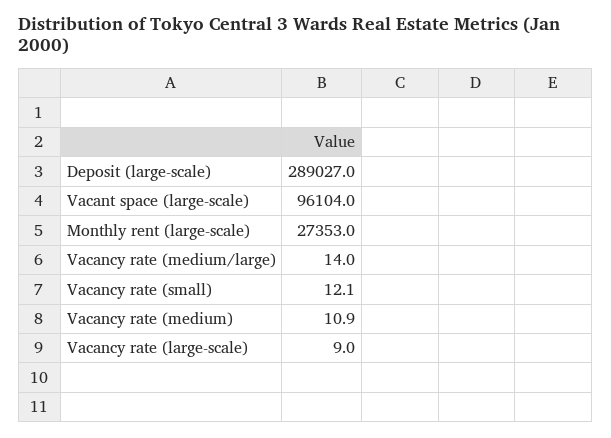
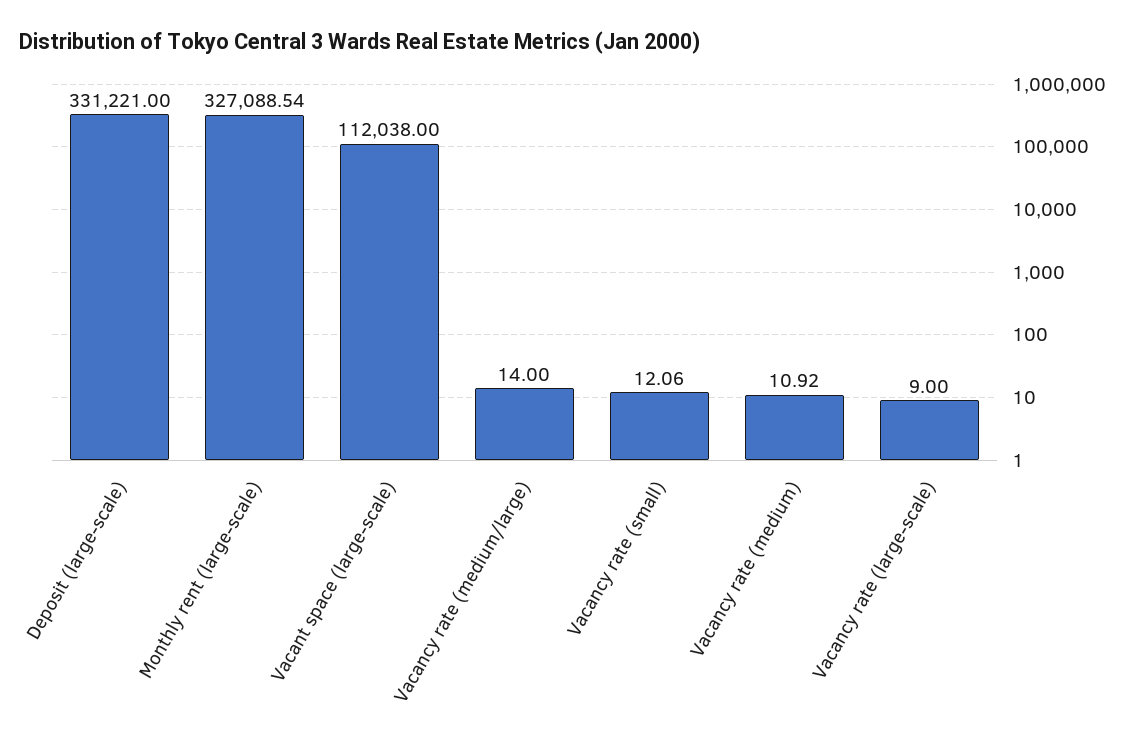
  {
-   "Deposit (large-scale)": 289027,
+   "Deposit (large-scale)": 331221,
-   "Vacant space (large-scale)": 96104,
+   "Vacant space (large-scale)": 112038,
-   "Monthly rent (large-scale)": 27353,
+   "Monthly rent (large-scale)": 327088.54,
    "Vacancy rate (medium/large)": 14,
    "Vacancy rate (small)": 12.06,
    "Vacancy rate (medium)": 10.92,
    "Vacancy rate (large-scale)": 9
  }

